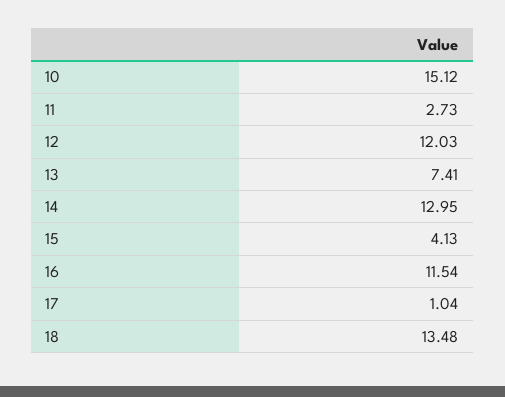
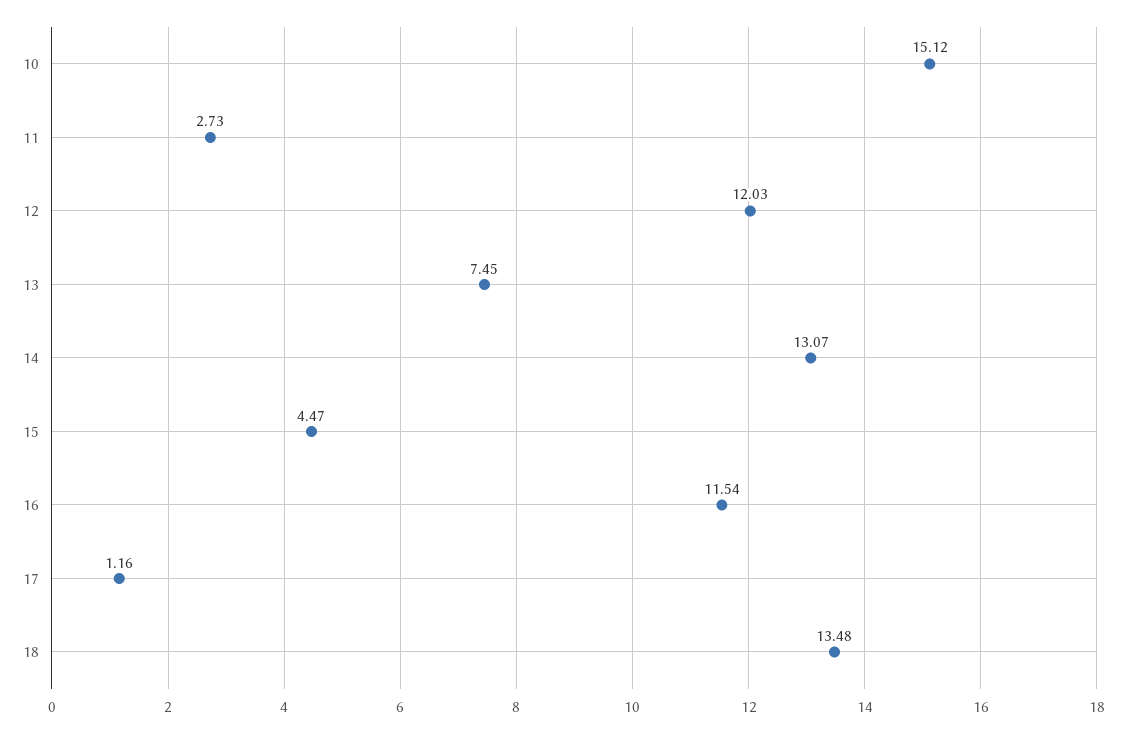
  {
    "10": 15.12,
    "11": 2.73,
    "12": 12.03,
-   "13": 7.41,
+   "13": 7.45,
-   "14": 12.95,
+   "14": 13.07,
-   "15": 4.13,
+   "15": 4.47,
    "16": 11.54,
-   "17": 1.04,
+   "17": 1.16,
    "18": 13.48
  }

